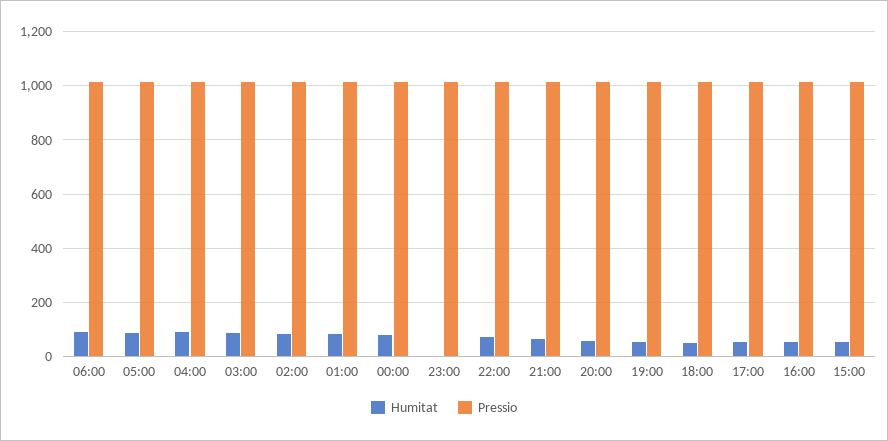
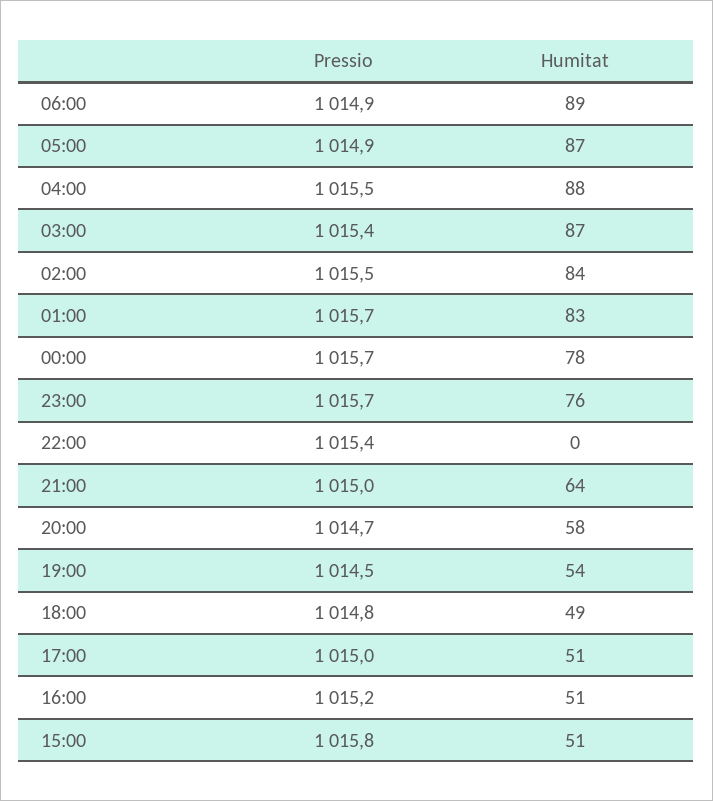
  {
    "Humitat": {
      "06:00": 89,
      "05:00": 87,
      "04:00": 88,
      "03:00": 87,
      "02:00": 84,
      "01:00": 83,
      "00:00": 78,
-     "23:00": 0,
+     "23:00": 76,
-     "22:00": 75,
+     "22:00": 0,
      "21:00": 64,
      "20:00": 58,
      "19:00": 54,
      "18:00": 49,
      "17:00": 51,
      "16:00": 51,
      "15:00": 51
    },
    "Pressio": {
      "06:00": 1014.9,
      "05:00": 1014.9,
      "04:00": 1015.5,
      "03:00": 1015.4,
      "02:00": 1015.5,
      "01:00": 1015.7,
      "00:00": 1015.7,
      "23:00": 1015.7,
      "22:00": 1015.4,
      "21:00": 1015,
      "20:00": 1014.7,
      "19:00": 1014.5,
      "18:00": 1014.8,
      "17:00": 1015,
      "16:00": 1015.2,
      "15:00": 1015.8
    }
  }

